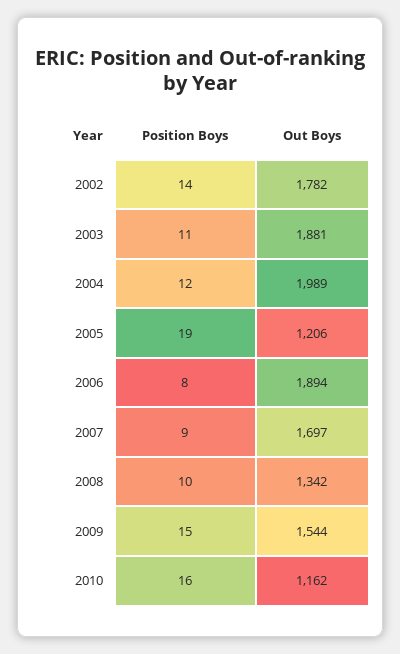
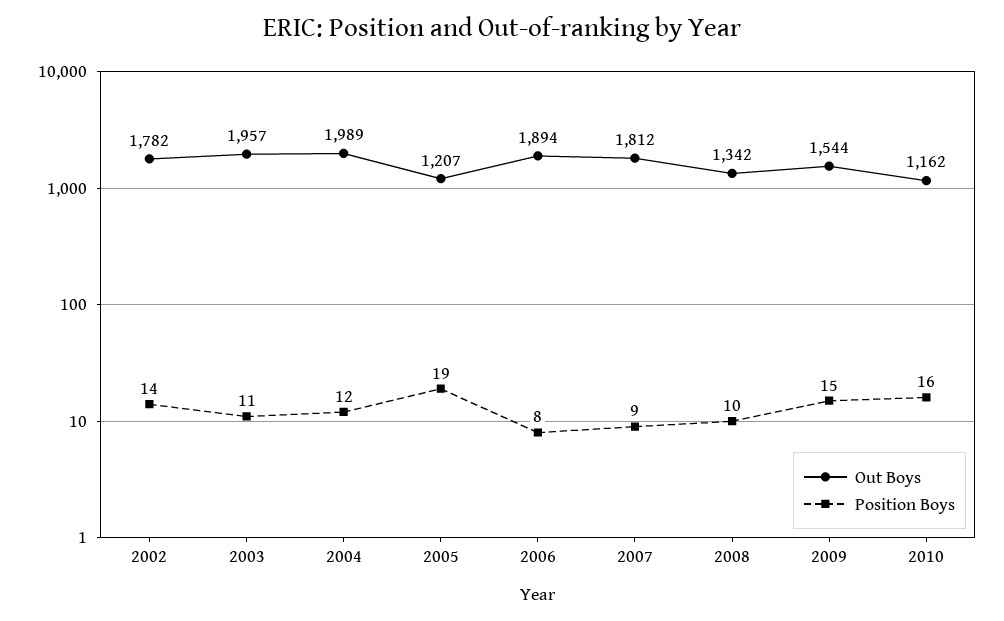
  {
    "Position Boys": {
      "2002": 14,
      "2003": 11,
      "2004": 12,
      "2005": 19,
      "2006": 8,
      "2007": 9,
      "2008": 10,
      "2009": 15,
      "2010": 16
    },
    "Out Boys": {
      "2002": 1782,
-     "2003": 1881,
+     "2003": 1957,
      "2004": 1989,
-     "2005": 1206,
+     "2005": 1207,
      "2006": 1894,
-     "2007": 1697,
+     "2007": 1812,
      "2008": 1342,
      "2009": 1544,
      "2010": 1162
    }
  }

